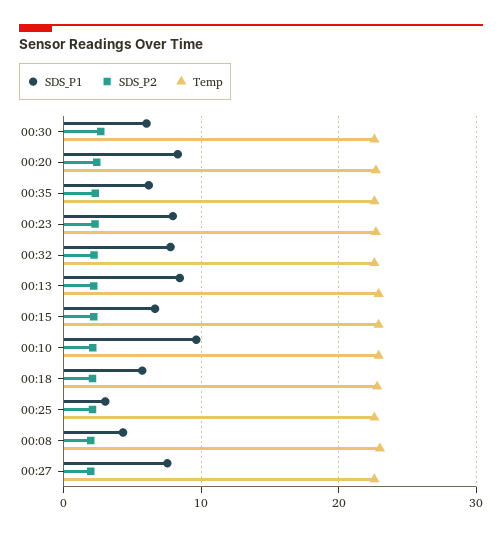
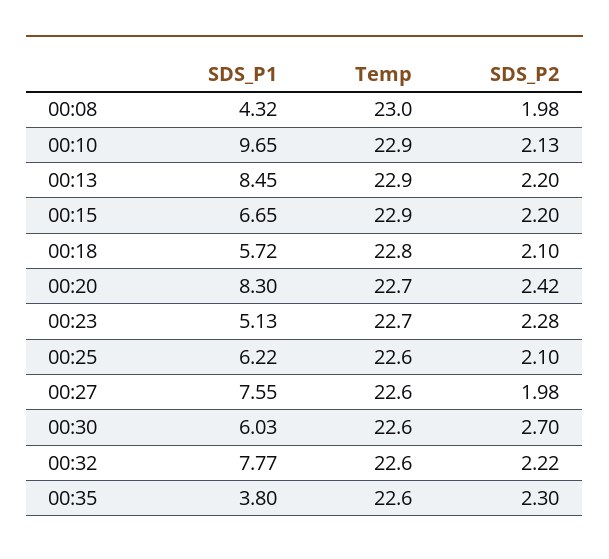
  {
    "SDS_P1": {
      "00:30": 6.03,
      "00:20": 8.3,
-     "00:35": 6,
+     "00:35": 3.8,
-     "00:23": 8,
+     "00:23": 5.13,
      "00:32": 7.77,
      "00:13": 8.45,
      "00:15": 6.65,
      "00:10": 9.65,
      "00:18": 5.72,
-     "00:25": 3,
+     "00:25": 6.22,
      "00:08": 4.32,
      "00:27": 7.55
    },
    "SDS_P2": {
      "00:30": 2.7,
      "00:20": 2.42,
      "00:35": 2.3,
      "00:23": 2.28,
      "00:32": 2.22,
      "00:13": 2.2,
      "00:15": 2.2,
      "00:10": 2.13,
      "00:18": 2.1,
      "00:25": 2.1,
      "00:08": 1.98,
      "00:27": 1.98
    },
    "Temp": {
      "00:30": 22.6,
      "00:20": 22.7,
      "00:35": 22.6,
      "00:23": 22.7,
      "00:32": 22.6,
      "00:13": 22.9,
      "00:15": 22.9,
      "00:10": 22.9,
      "00:18": 22.8,
      "00:25": 22.6,
      "00:08": 23,
      "00:27": 22.6
    }
  }

